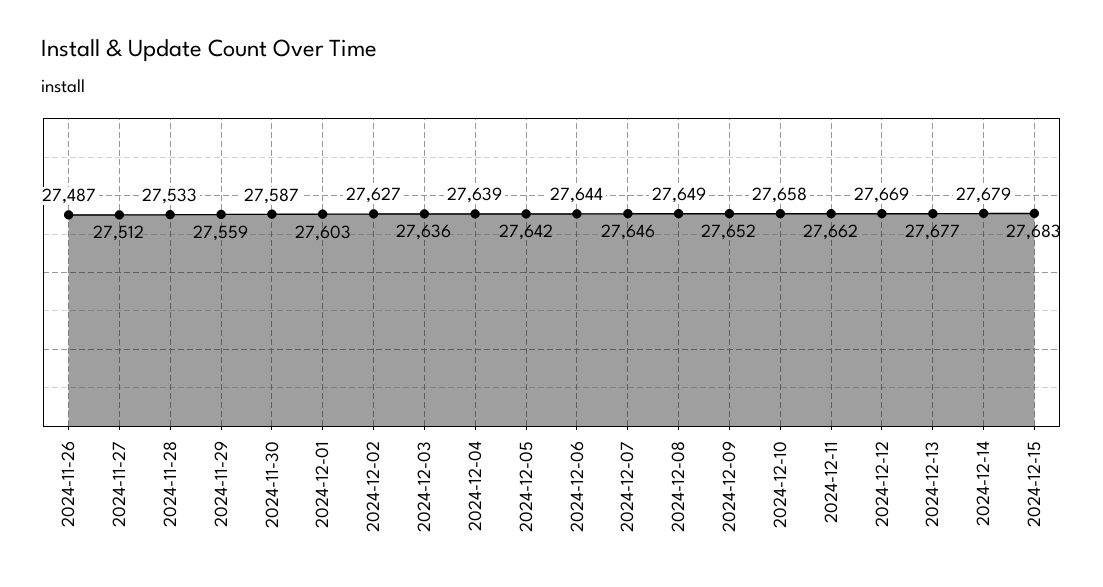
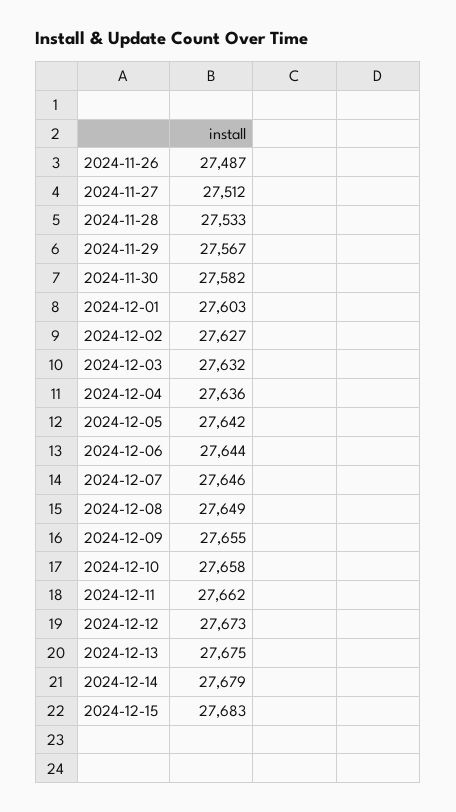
  {
    "2024-11-26": 27487,
    "2024-11-27": 27512,
    "2024-11-28": 27533,
-   "2024-11-29": 27559,
+   "2024-11-29": 27567,
-   "2024-11-30": 27587,
+   "2024-11-30": 27582,
    "2024-12-01": 27603,
    "2024-12-02": 27627,
-   "2024-12-03": 27636,
+   "2024-12-03": 27632,
-   "2024-12-04": 27639,
+   "2024-12-04": 27636,
    "2024-12-05": 27642,
    "2024-12-06": 27644,
    "2024-12-07": 27646,
    "2024-12-08": 27649,
-   "2024-12-09": 27652,
+   "2024-12-09": 27655,
    "2024-12-10": 27658,
    "2024-12-11": 27662,
-   "2024-12-12": 27669,
+   "2024-12-12": 27673,
-   "2024-12-13": 27677,
+   "2024-12-13": 27675,
    "2024-12-14": 27679,
    "2024-12-15": 27683
  }

